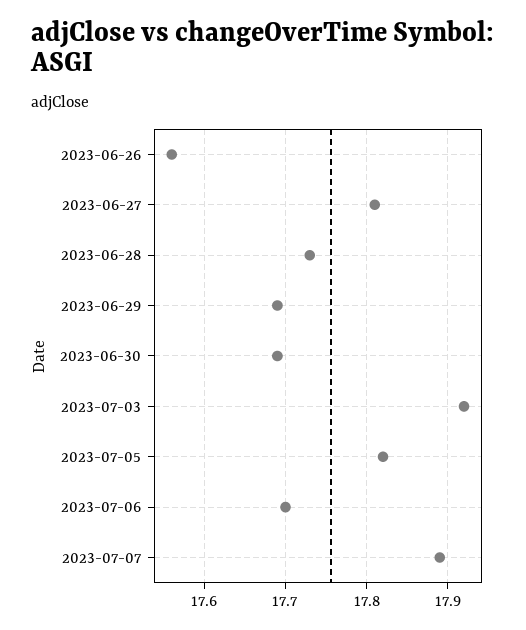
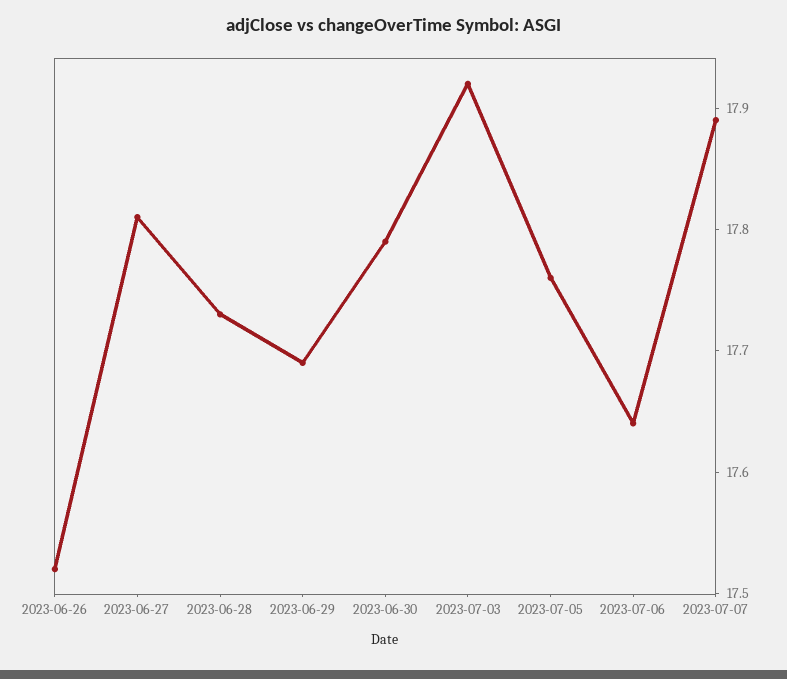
  {
-   "2023-06-26": 17.56,
+   "2023-06-26": 17.52,
    "2023-06-27": 17.81,
    "2023-06-28": 17.73,
    "2023-06-29": 17.69,
-   "2023-06-30": 17.69,
+   "2023-06-30": 17.79,
    "2023-07-03": 17.92,
-   "2023-07-05": 17.82,
+   "2023-07-05": 17.76,
-   "2023-07-06": 17.7,
+   "2023-07-06": 17.64,
    "2023-07-07": 17.89
  }

